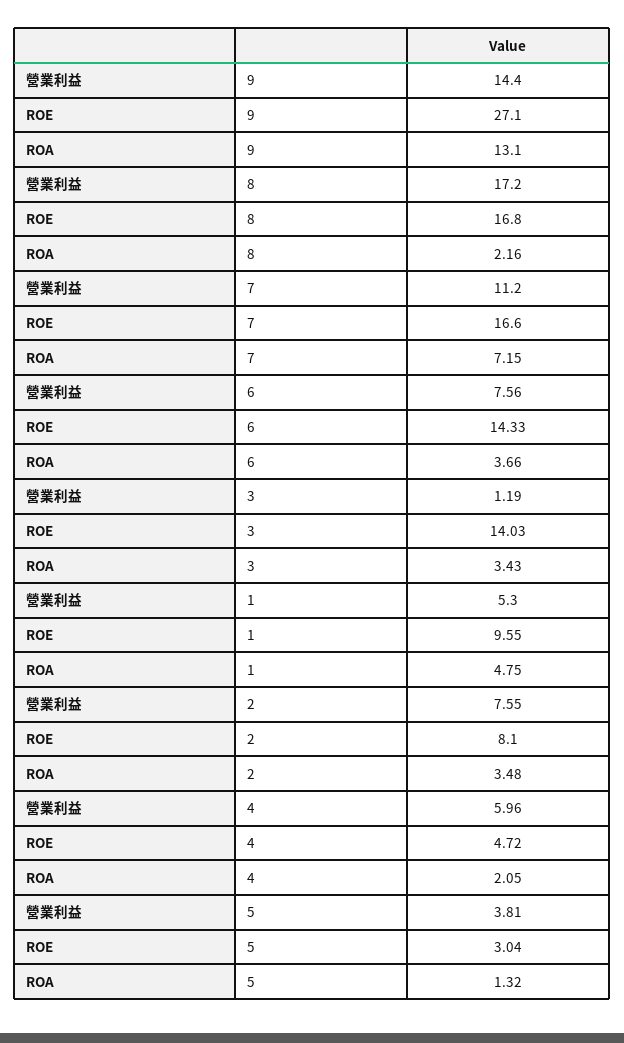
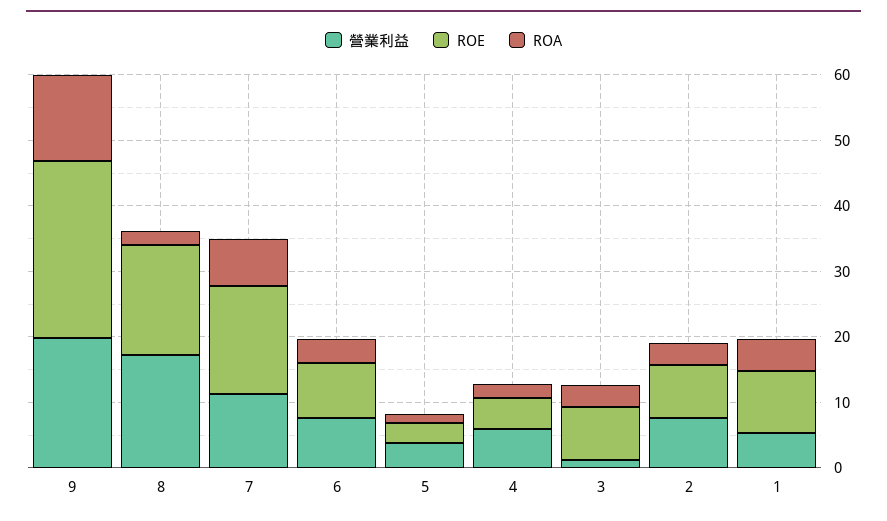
  {
    "營業利益": {
-     "9": 14.4,
+     "9": 20,
      "8": 17.2,
      "7": 11.2,
      "6": 7.56,
      "3": 1.19,
      "1": 5.3,
      "2": 7.55,
      "4": 5.96,
      "5": 3.81
    },
    "ROE": {
      "9": 27.1,
      "8": 16.8,
      "7": 16.6,
-     "6": 14.33,
+     "6": 8,
-     "3": 14.03,
+     "3": 8,
      "1": 9.55,
      "2": 8.1,
      "4": 4.72,
      "5": 3.04
    },
    "ROA": {
      "9": 13.1,
      "8": 2.16,
      "7": 7.15,
      "6": 3.66,
      "3": 3.43,
      "1": 4.75,
      "2": 3.48,
      "4": 2.05,
      "5": 1.32
    }
  }

